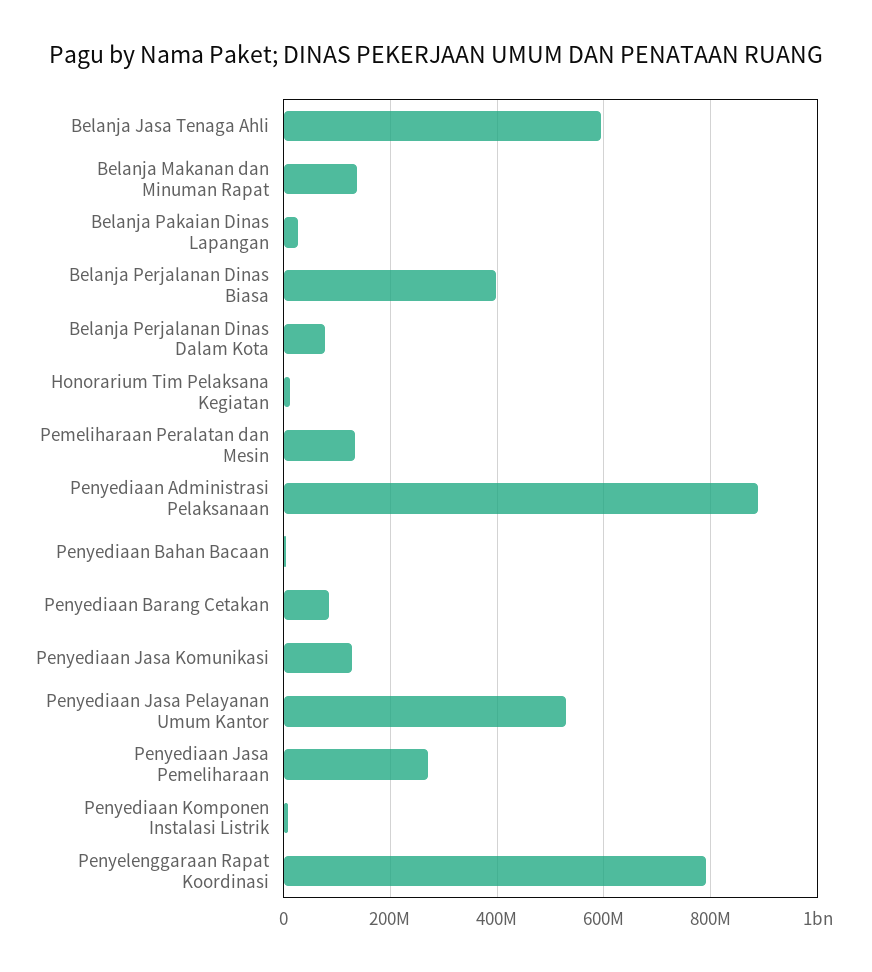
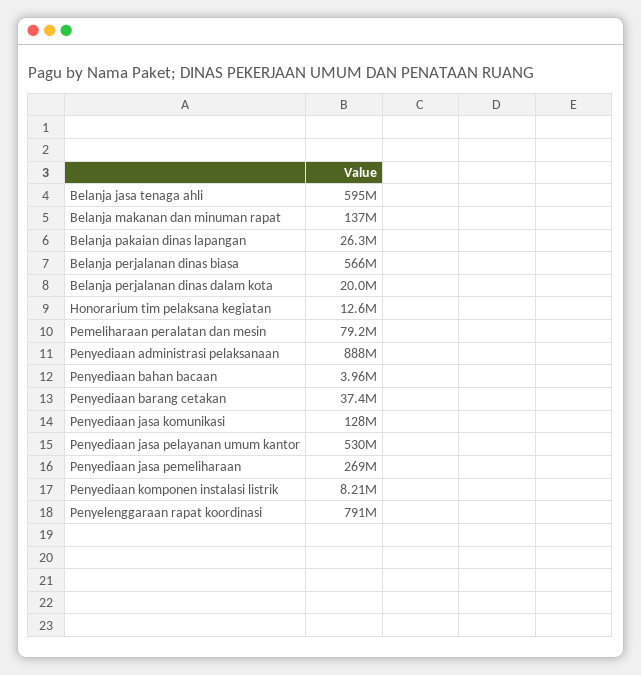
  {
    "Belanja Jasa Tenaga Ahli": 595000000,
    "Belanja Makanan dan Minuman Rapat": 137000000,
    "Belanja Pakaian Dinas Lapangan": 26300000,
-   "Belanja Perjalanan Dinas Biasa": 400000000,
+   "Belanja Perjalanan Dinas Biasa": 566000000,
-   "Belanja Perjalanan Dinas Dalam Kota": 80000000,
+   "Belanja Perjalanan Dinas Dalam Kota": 20000000,
    "Honorarium Tim Pelaksana Kegiatan": 12600000,
-   "Pemeliharaan Peralatan dan Mesin": 140000000,
+   "Pemeliharaan Peralatan dan Mesin": 79200000,
    "Penyediaan Administrasi Pelaksanaan": 888000000,
    "Penyediaan Bahan Bacaan": 3960000,
-   "Penyediaan Barang Cetakan": 80000000,
+   "Penyediaan Barang Cetakan": 37400000,
    "Penyediaan Jasa Komunikasi": 128000000,
    "Penyediaan Jasa Pelayanan Umum Kantor": 530000000,
    "Penyediaan Jasa Pemeliharaan": 269000000,
    "Penyediaan Komponen Instalasi Listrik": 8210000,
    "Penyelenggaraan Rapat Koordinasi": 791000000
  }

